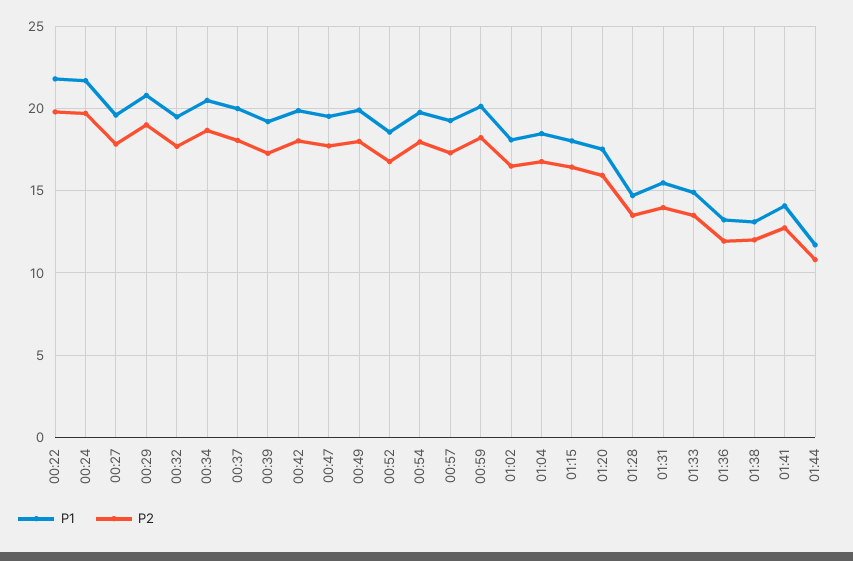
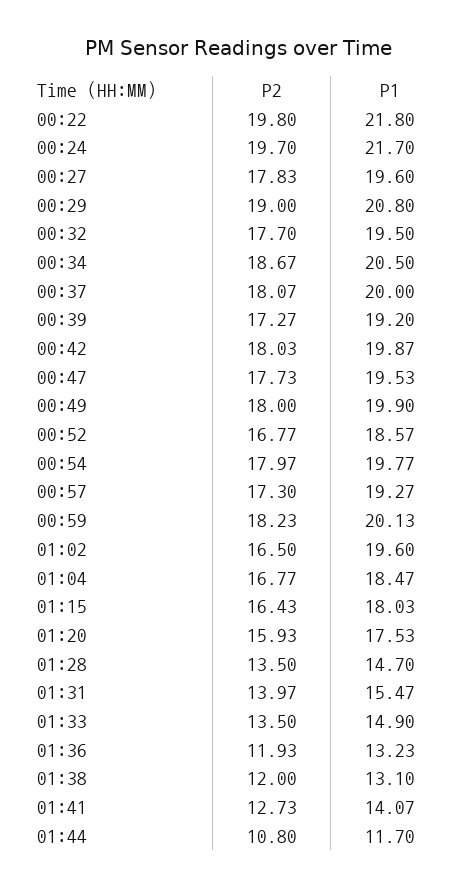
  {
    "P1": {
      "00:22": 21.8,
      "00:24": 21.7,
      "00:27": 19.6,
      "00:29": 20.8,
      "00:32": 19.5,
      "00:34": 20.5,
      "00:37": 20,
      "00:39": 19.2,
      "00:42": 19.87,
      "00:47": 19.53,
      "00:49": 19.9,
      "00:52": 18.57,
      "00:54": 19.77,
      "00:57": 19.27,
      "00:59": 20.13,
-     "01:02": 18,
+     "01:02": 19.6,
      "01:04": 18.47,
      "01:15": 18.03,
      "01:20": 17.53,
      "01:28": 14.7,
      "01:31": 15.47,
      "01:33": 14.9,
      "01:36": 13.23,
      "01:38": 13.1,
      "01:41": 14.07,
      "01:44": 11.7
    },
    "P2": {
      "00:22": 19.8,
      "00:24": 19.7,
      "00:27": 17.83,
      "00:29": 19,
      "00:32": 17.7,
      "00:34": 18.67,
      "00:37": 18.07,
      "00:39": 17.27,
      "00:42": 18.03,
      "00:47": 17.73,
      "00:49": 18,
      "00:52": 16.77,
      "00:54": 17.97,
      "00:57": 17.3,
      "00:59": 18.23,
      "01:02": 16.5,
      "01:04": 16.77,
      "01:15": 16.43,
      "01:20": 15.93,
      "01:28": 13.5,
      "01:31": 13.97,
      "01:33": 13.5,
      "01:36": 11.93,
      "01:38": 12,
      "01:41": 12.73,
      "01:44": 10.8
    }
  }

